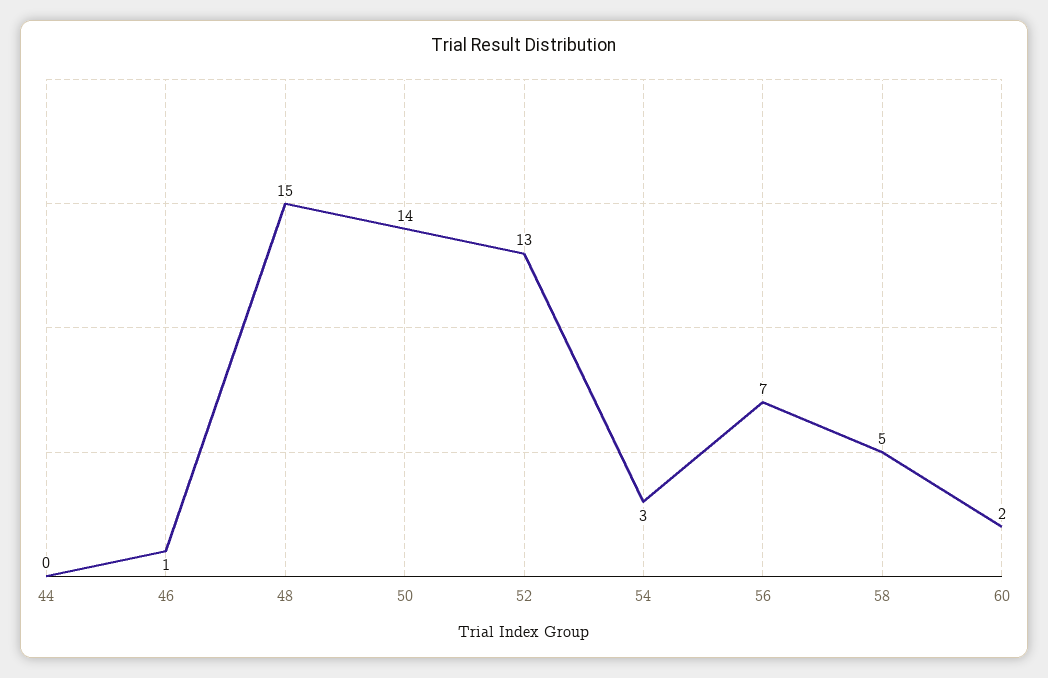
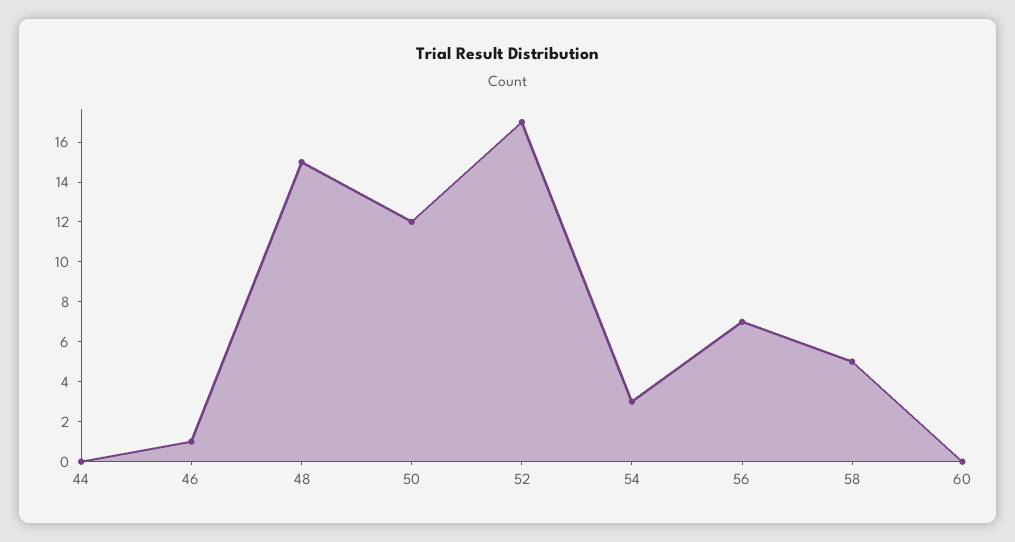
  {
    "44": 0,
    "46": 1,
    "48": 15,
-   "50": 14,
+   "50": 12,
-   "52": 13,
+   "52": 17,
    "54": 3,
    "56": 7,
    "58": 5,
-   "60": 2
+   "60": 0
  }

